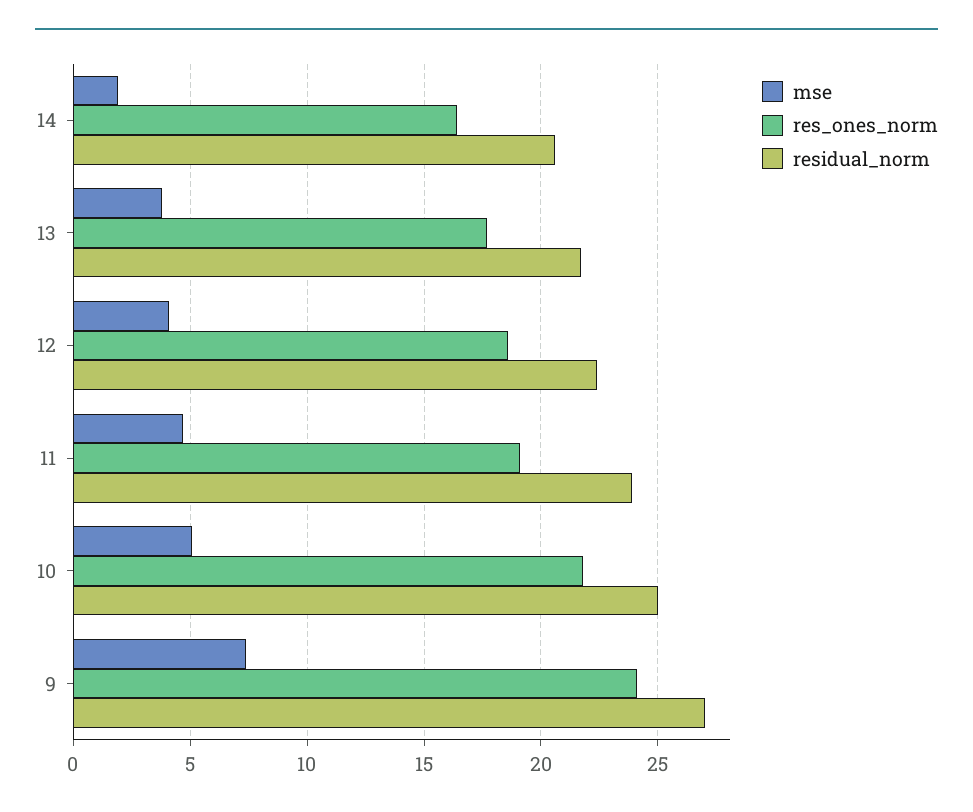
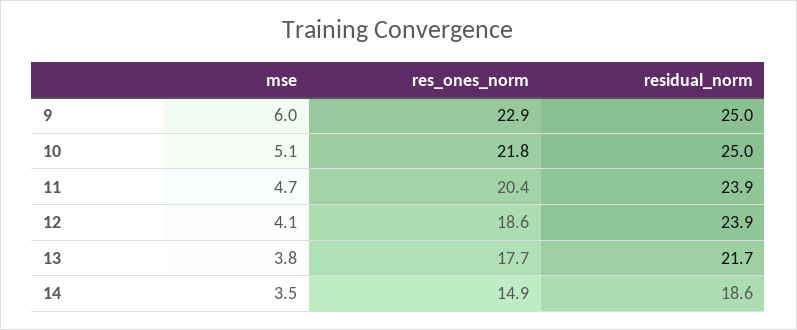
  {
    "mse": {
-     "14": 2,
+     "14": 3.5,
      "13": 3.8,
      "12": 4.1,
      "11": 4.7,
      "10": 5.1,
-     "9": 7.5
+     "9": 6
    },
    "res_ones_norm": {
-     "14": 16.5,
+     "14": 14.9,
      "13": 17.7,
      "12": 18.6,
-     "11": 19,
+     "11": 20.4,
      "10": 21.8,
-     "9": 24
+     "9": 22.9
    },
    "residual_norm": {
-     "14": 20.5,
+     "14": 18.6,
      "13": 21.7,
-     "12": 22.5,
+     "12": 23.9,
      "11": 23.9,
      "10": 25,
-     "9": 27
+     "9": 25
    }
  }

